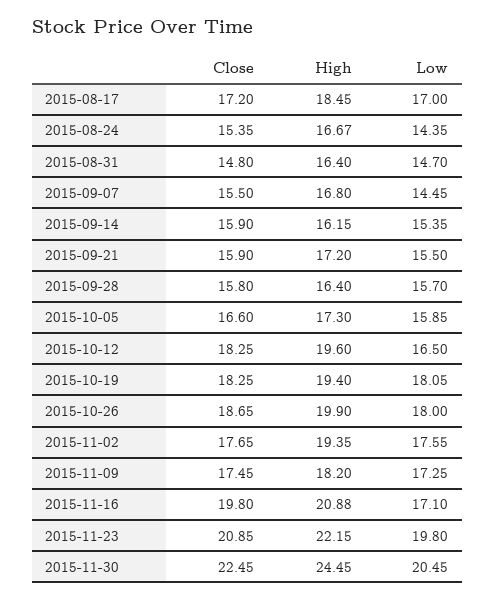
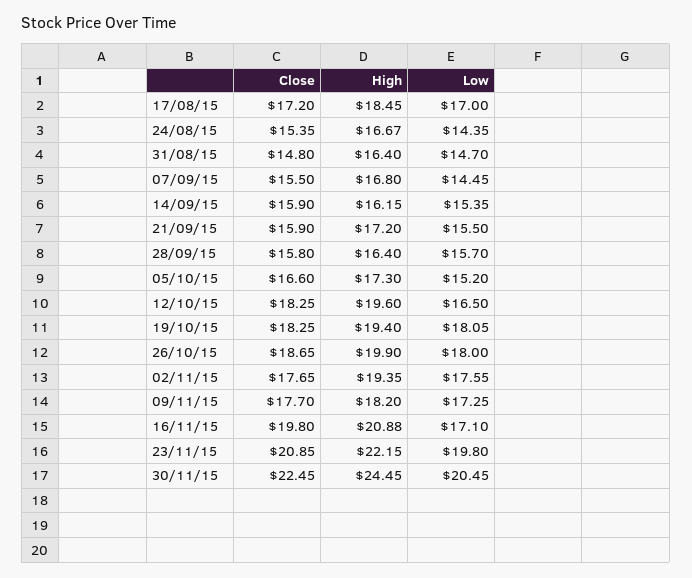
  {
    "Close": {
      "2015-08-17": 17.2,
      "2015-08-24": 15.35,
      "2015-08-31": 14.8,
      "2015-09-07": 15.5,
      "2015-09-14": 15.9,
      "2015-09-21": 15.9,
      "2015-09-28": 15.8,
      "2015-10-05": 16.6,
      "2015-10-12": 18.25,
      "2015-10-19": 18.25,
      "2015-10-26": 18.65,
      "2015-11-02": 17.65,
-     "2015-11-09": 17.45,
+     "2015-11-09": 17.7,
      "2015-11-16": 19.8,
      "2015-11-23": 20.85,
      "2015-11-30": 22.45
    },
    "High": {
      "2015-08-17": 18.45,
      "2015-08-24": 16.67,
      "2015-08-31": 16.4,
      "2015-09-07": 16.8,
      "2015-09-14": 16.15,
      "2015-09-21": 17.2,
      "2015-09-28": 16.4,
      "2015-10-05": 17.3,
      "2015-10-12": 19.6,
      "2015-10-19": 19.4,
      "2015-10-26": 19.9,
      "2015-11-02": 19.35,
      "2015-11-09": 18.2,
      "2015-11-16": 20.88,
      "2015-11-23": 22.15,
      "2015-11-30": 24.45
    },
    "Low": {
      "2015-08-17": 17,
      "2015-08-24": 14.35,
      "2015-08-31": 14.7,
      "2015-09-07": 14.45,
      "2015-09-14": 15.35,
      "2015-09-21": 15.5,
      "2015-09-28": 15.7,
-     "2015-10-05": 15.85,
+     "2015-10-05": 15.2,
      "2015-10-12": 16.5,
      "2015-10-19": 18.05,
      "2015-10-26": 18,
      "2015-11-02": 17.55,
      "2015-11-09": 17.25,
      "2015-11-16": 17.1,
      "2015-11-23": 19.8,
      "2015-11-30": 20.45
    }
  }

